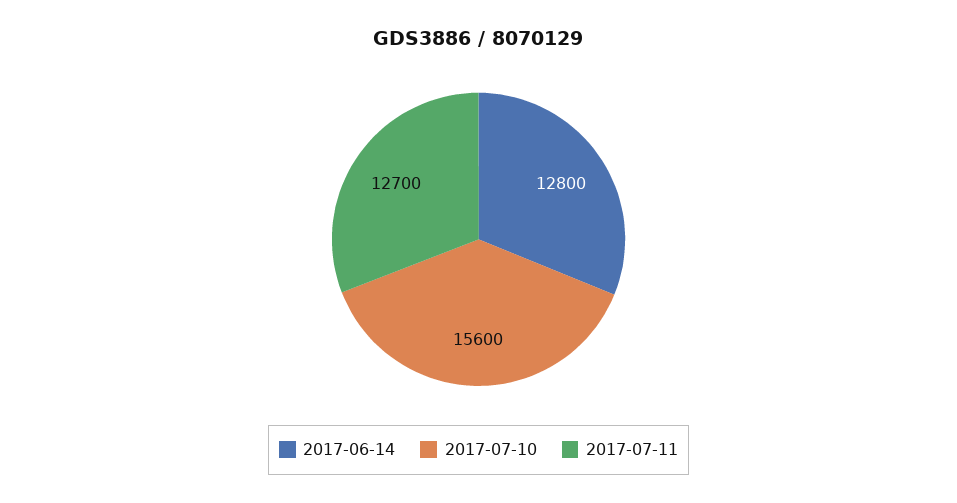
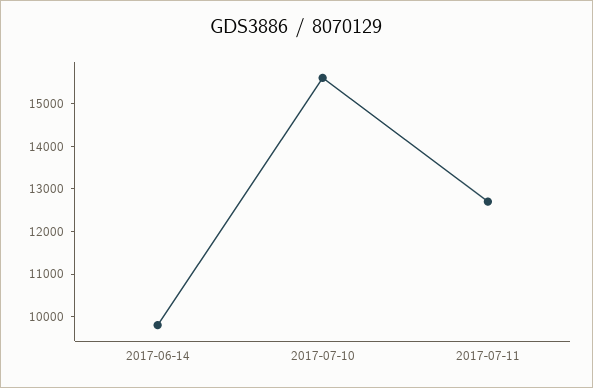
  {
-   "2017-06-14": 12800,
+   "2017-06-14": 9800,
    "2017-07-10": 15600,
    "2017-07-11": 12700
  }

